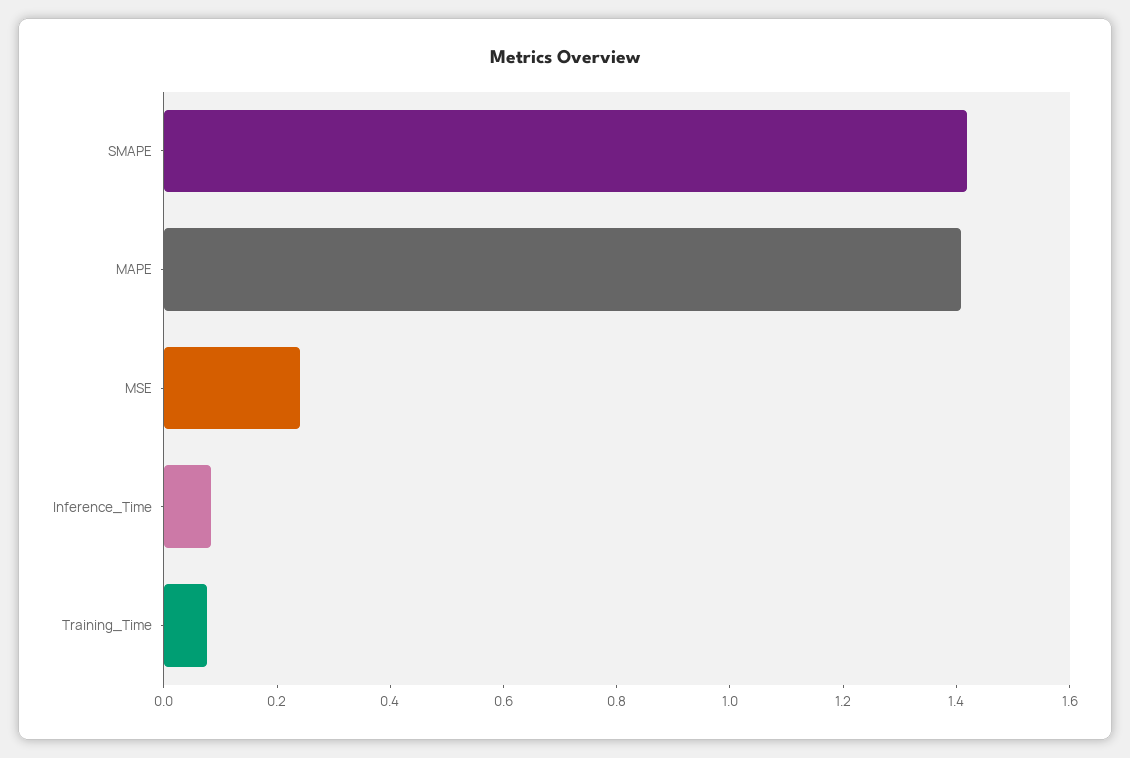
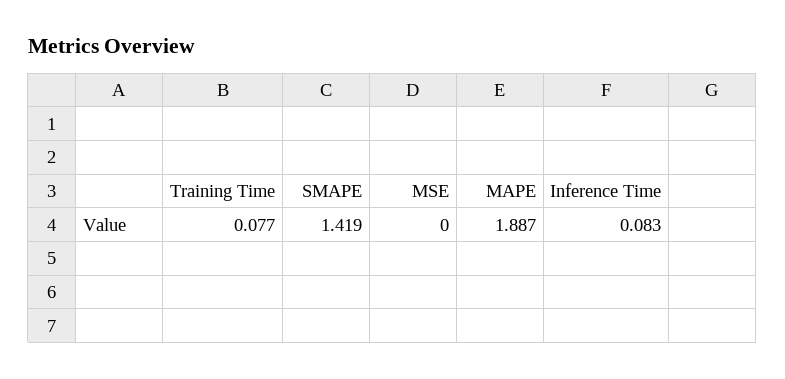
  {
    "SMAPE": 1.419,
-   "MAPE": 1.4,
+   "MAPE": 1.887,
-   "MSE": 0.25,
+   "MSE": 0,
    "Inference_Time": 0.083,
    "Training_Time": 0.077
  }

